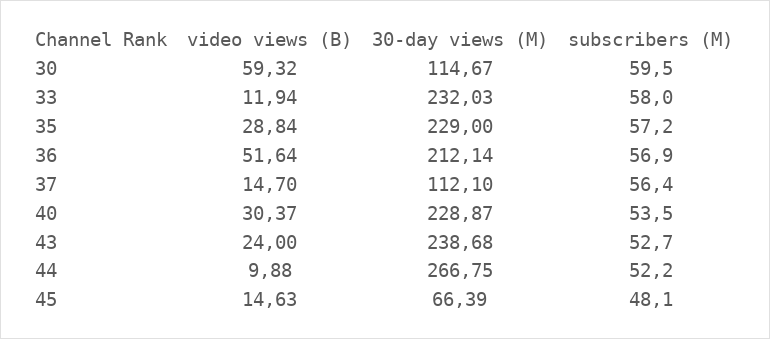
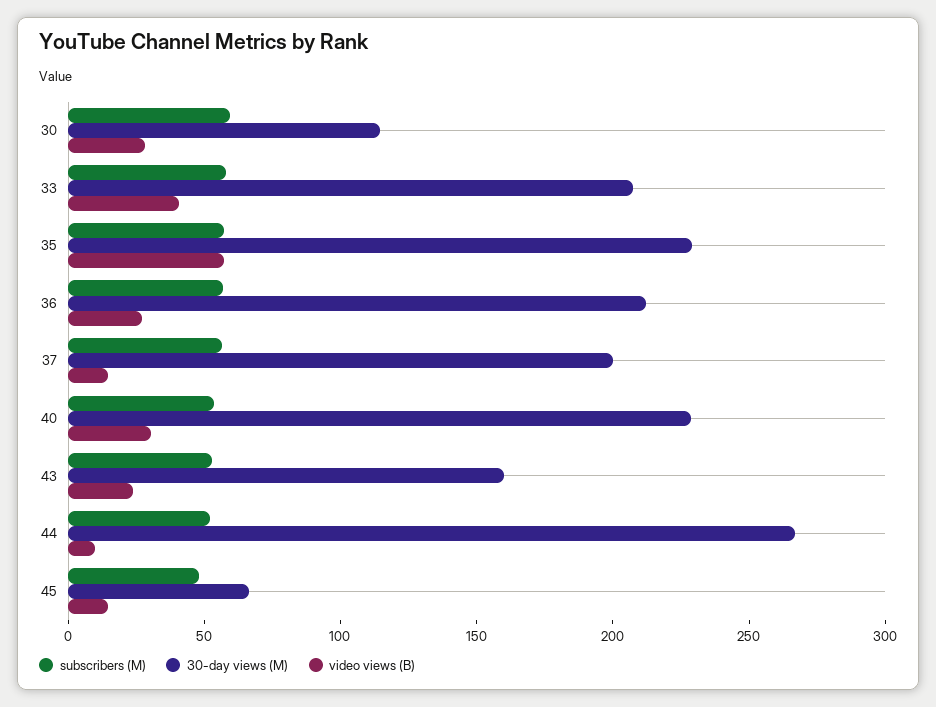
  {
    "video views (B)": {
-     "30": 59.32,
+     "30": 30,
-     "33": 11.94,
+     "33": 40,
-     "35": 28.84,
+     "35": 60,
-     "36": 51.64,
+     "36": 30,
      "37": 14.7,
      "40": 30.37,
      "43": 24,
      "44": 9.88,
      "45": 14.63
    },
    "30-day views (M)": {
      "30": 114.67,
-     "33": 232.03,
+     "33": 210,
      "35": 229,
      "36": 212.14,
-     "37": 112.1,
+     "37": 200,
      "40": 228.87,
-     "43": 238.68,
+     "43": 160,
      "44": 266.75,
      "45": 66.39
    },
    "subscribers (M)": {
      "30": 59.5,
      "33": 58,
      "35": 57.2,
      "36": 56.9,
      "37": 56.4,
      "40": 53.5,
      "43": 52.7,
      "44": 52.2,
      "45": 48.1
    }
  }

